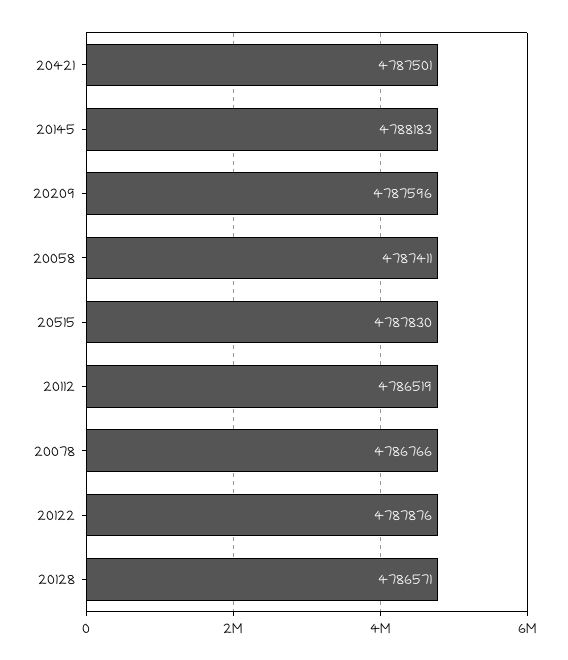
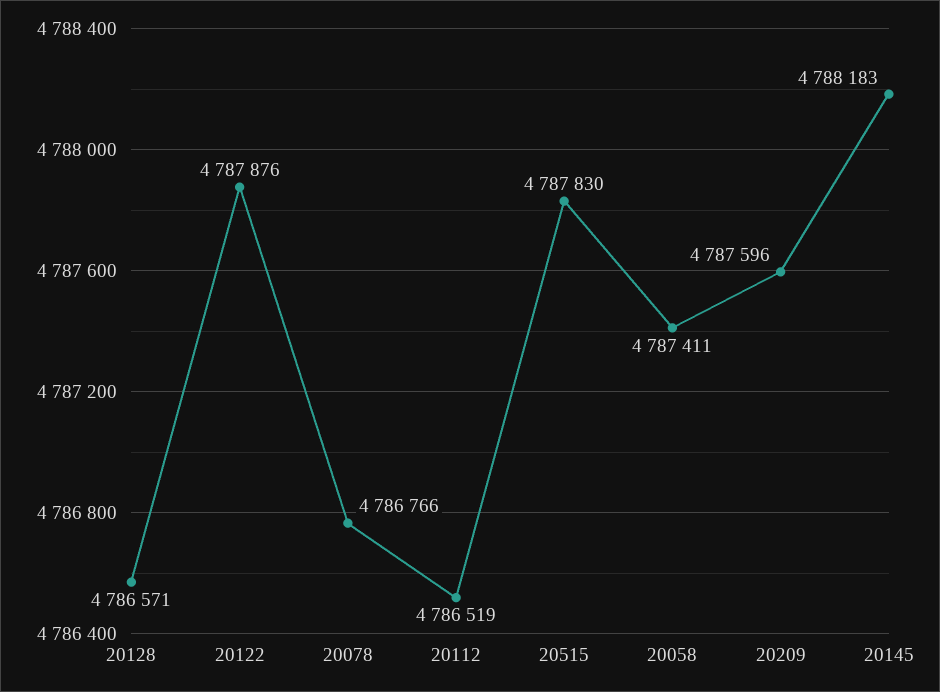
  {
-   "20421": 4787501,
    "20145": 4788183,
    "20209": 4787596,
    "20058": 4787411,
    "20515": 4787830,
    "20112": 4786519,
    "20078": 4786766,
    "20122": 4787876,
    "20128": 4786571
  }

